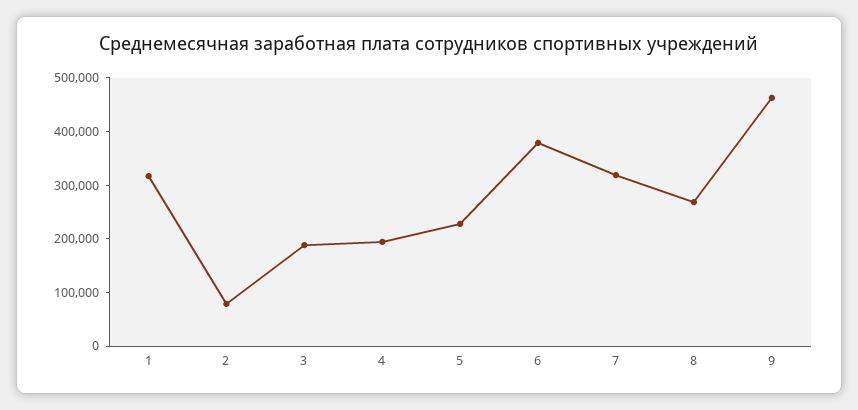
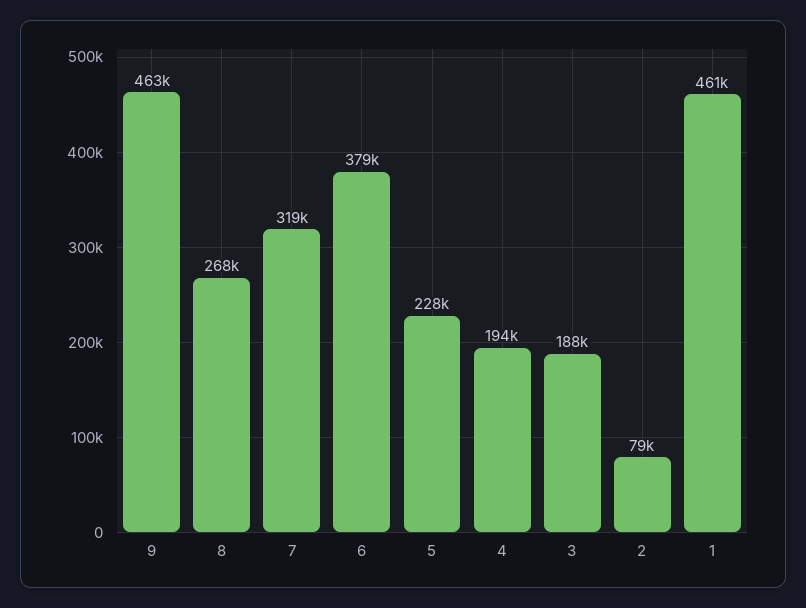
  {
-   "1": 320000,
+   "1": 461000,
    "2": 79000,
    "3": 188000,
    "4": 194000,
    "5": 228000,
    "6": 379000,
    "7": 319000,
    "8": 268000,
    "9": 463000
  }

